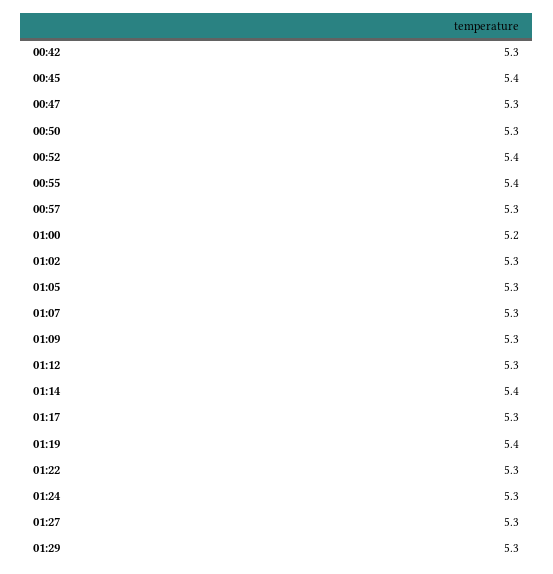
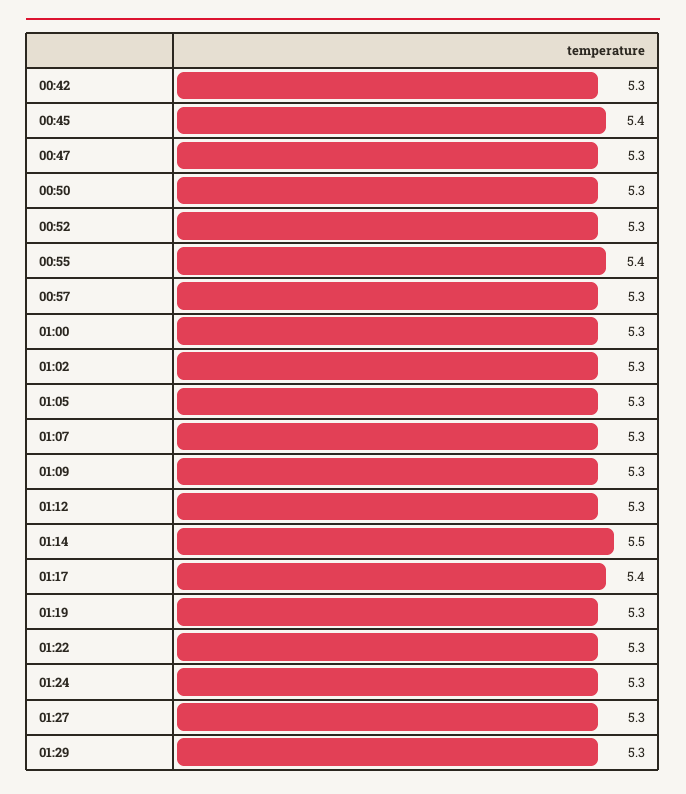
  {
    "00:42": 5.3,
    "00:45": 5.4,
    "00:47": 5.3,
    "00:50": 5.3,
-   "00:52": 5.4,
+   "00:52": 5.3,
    "00:55": 5.4,
    "00:57": 5.3,
-   "01:00": 5.2,
+   "01:00": 5.3,
    "01:02": 5.3,
    "01:05": 5.3,
    "01:07": 5.3,
    "01:09": 5.3,
    "01:12": 5.3,
-   "01:14": 5.4,
+   "01:14": 5.5,
-   "01:17": 5.3,
+   "01:17": 5.4,
-   "01:19": 5.4,
+   "01:19": 5.3,
    "01:22": 5.3,
    "01:24": 5.3,
    "01:27": 5.3,
    "01:29": 5.3
  }

